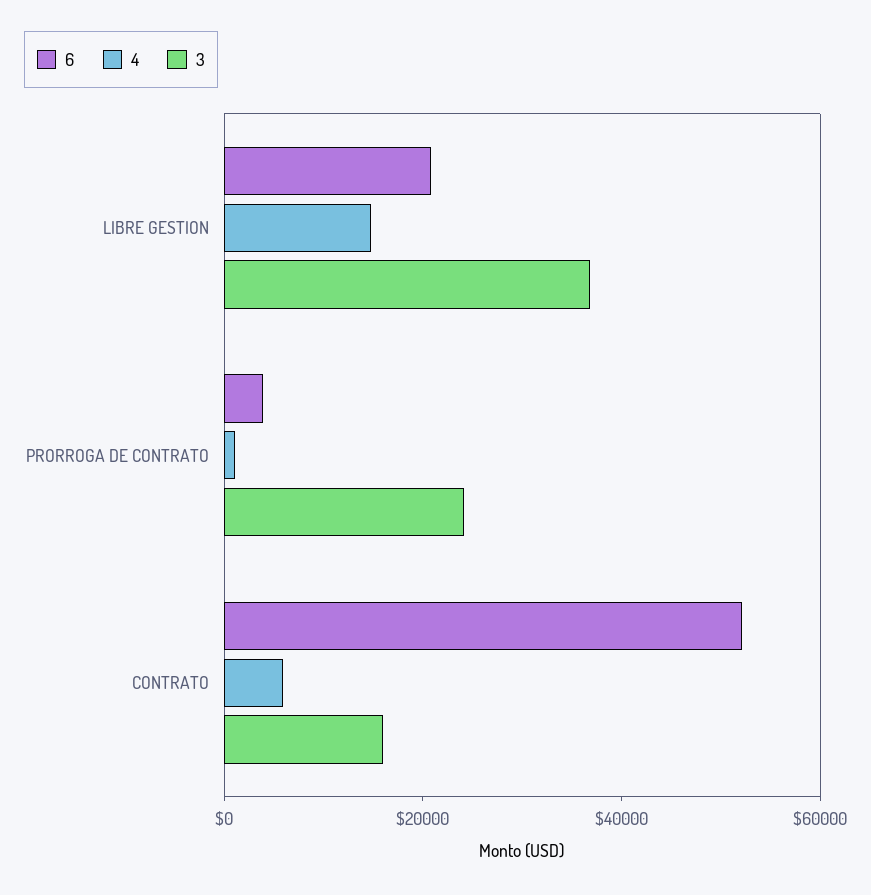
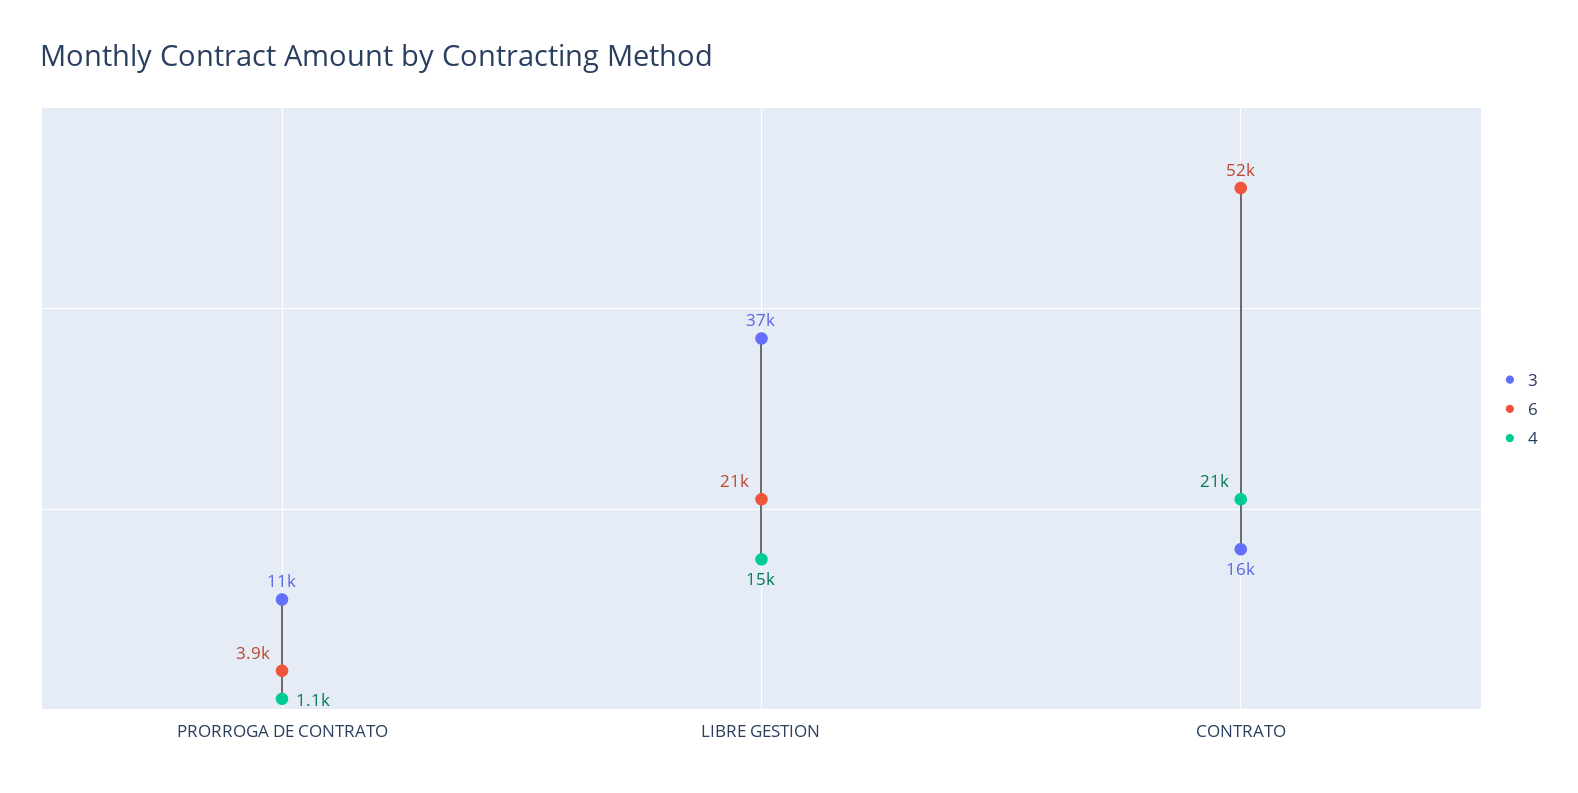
  {
    "6": {
      "LIBRE GESTION": 21000,
      "PRORROGA DE CONTRATO": 3900,
      "CONTRATO": 52000
    },
    "4": {
      "LIBRE GESTION": 15000,
      "PRORROGA DE CONTRATO": 1100,
-     "CONTRATO": 5000
+     "CONTRATO": 21000
    },
    "3": {
      "LIBRE GESTION": 37000,
-     "PRORROGA DE CONTRATO": 25000,
+     "PRORROGA DE CONTRATO": 11000,
      "CONTRATO": 16000
    }
  }

